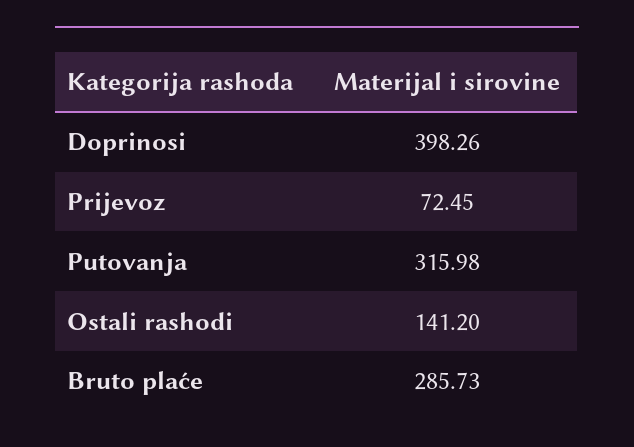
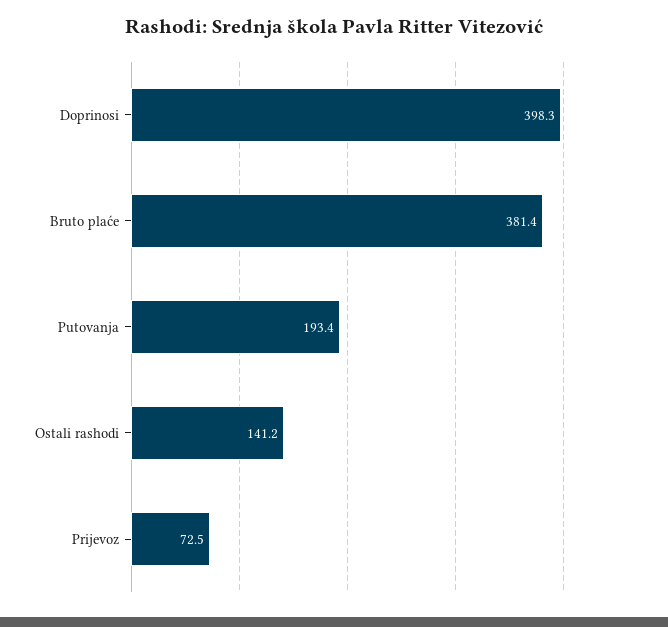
  {
    "Doprinosi": 398.26,
    "Prijevoz": 72.45,
-   "Putovanja": 315.98,
+   "Putovanja": 193.4,
    "Ostali rashodi": 141.2,
-   "Bruto plaće": 285.73
+   "Bruto plaće": 381.4
  }

